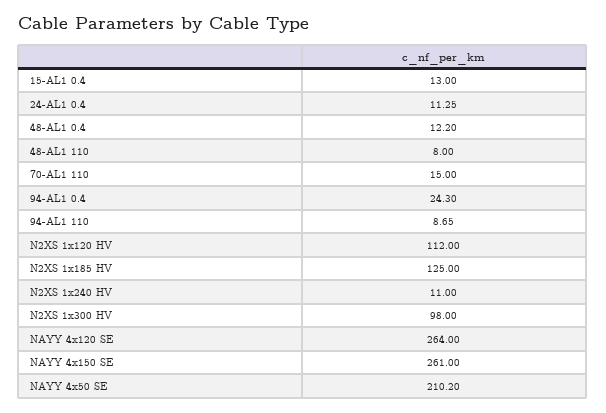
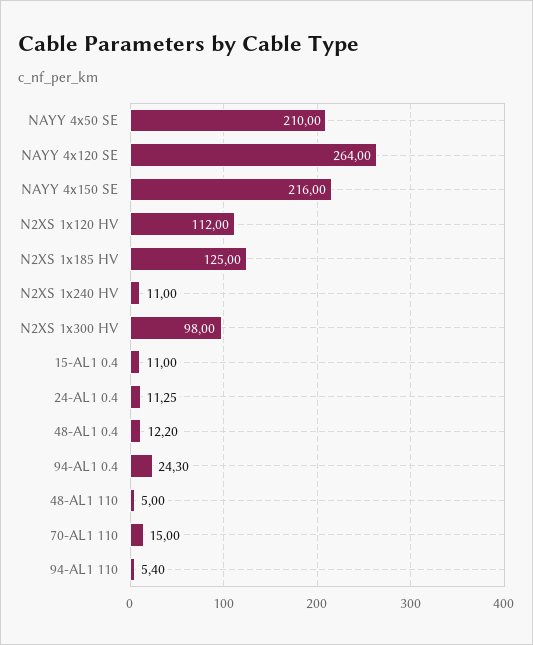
  {
-   "15-AL1 0.4": 13,
+   "15-AL1 0.4": 11,
    "24-AL1 0.4": 11.25,
    "48-AL1 0.4": 12.2,
-   "48-AL1 110": 8,
+   "48-AL1 110": 5,
    "70-AL1 110": 15,
    "94-AL1 0.4": 24.3,
-   "94-AL1 110": 8.65,
+   "94-AL1 110": 5.4,
    "N2XS 1x120 HV": 112,
    "N2XS 1x185 HV": 125,
    "N2XS 1x240 HV": 11,
    "N2XS 1x300 HV": 98,
    "NAYY 4x120 SE": 264,
-   "NAYY 4x150 SE": 261,
+   "NAYY 4x150 SE": 216,
-   "NAYY 4x50 SE": 210.2
+   "NAYY 4x50 SE": 210
  }

